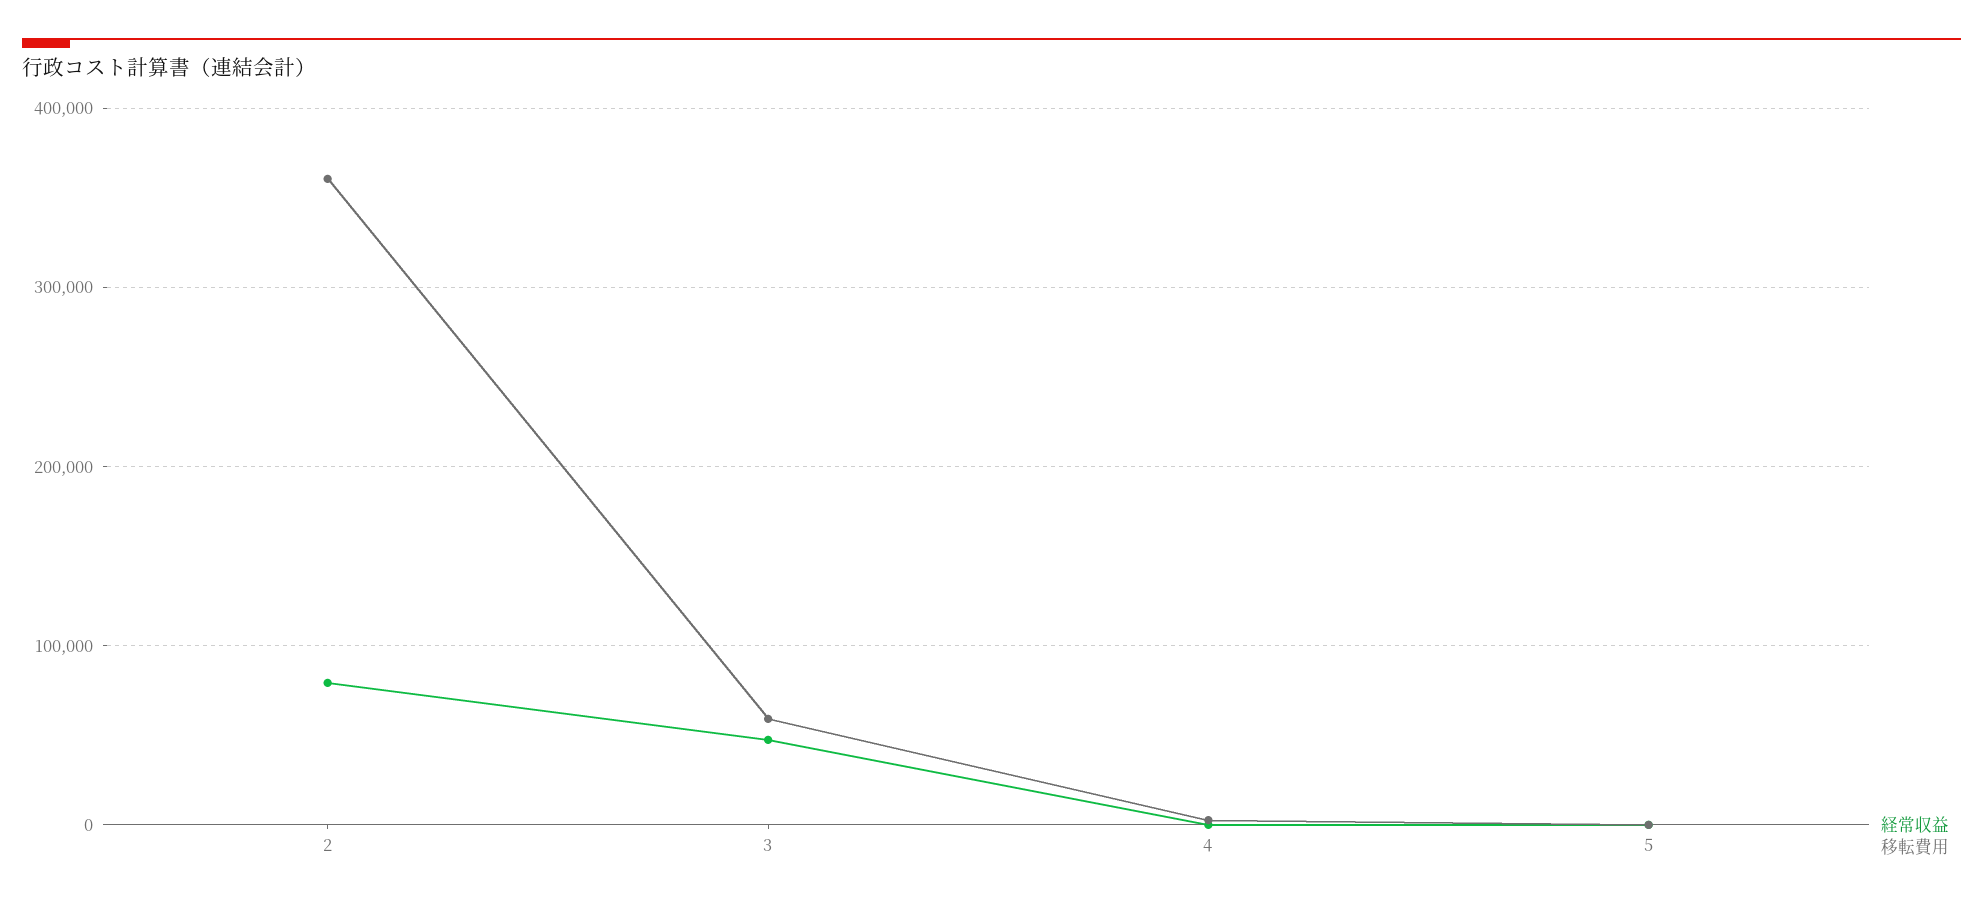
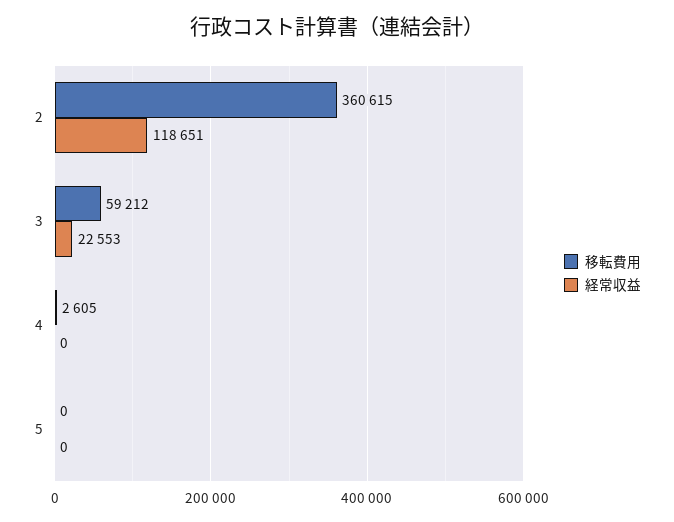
  {
    "経常収益": {
-     "2": 80000,
+     "2": 118651,
-     "3": 50000,
+     "3": 22553,
      "4": 0,
      "5": 0
    },
    "移転費用": {
      "2": 360615,
      "3": 59212,
      "4": 2605,
      "5": 0
    }
  }

